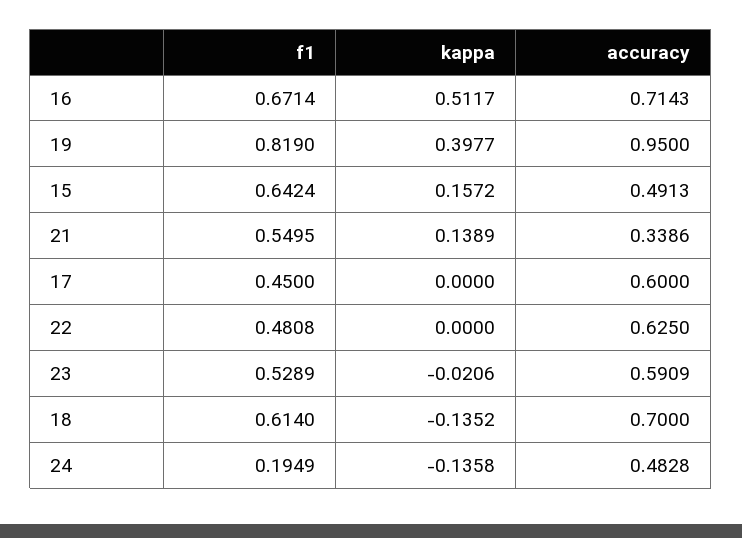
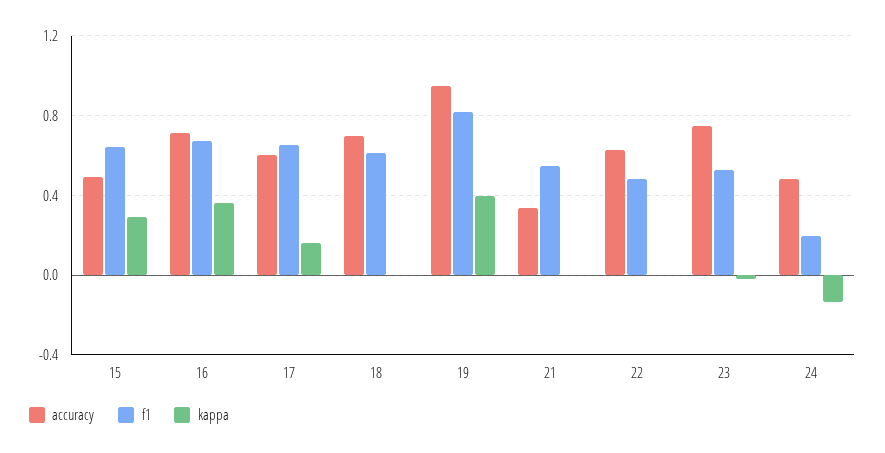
  {
    "f1": {
      "16": 0.6714,
      "19": 0.819,
      "15": 0.6424,
      "21": 0.5495,
-     "17": 0.45,
+     "17": 0.65,
      "22": 0.4808,
      "23": 0.5289,
      "18": 0.614,
      "24": 0.1949
    },
    "kappa": {
-     "16": 0.5117,
+     "16": 0.35,
      "19": 0.3977,
-     "15": 0.1572,
+     "15": 0.3,
-     "21": 0.1389,
+     "21": 0,
-     "17": 0,
+     "17": 0.15,
      "22": 0,
      "23": -0.0206,
-     "18": -0.1352,
+     "18": 0,
      "24": -0.1358
    },
    "accuracy": {
      "16": 0.7143,
      "19": 0.95,
      "15": 0.4913,
      "21": 0.3386,
      "17": 0.6,
      "22": 0.625,
-     "23": 0.5909,
+     "23": 0.75,
      "18": 0.7,
      "24": 0.4828
    }
  }

